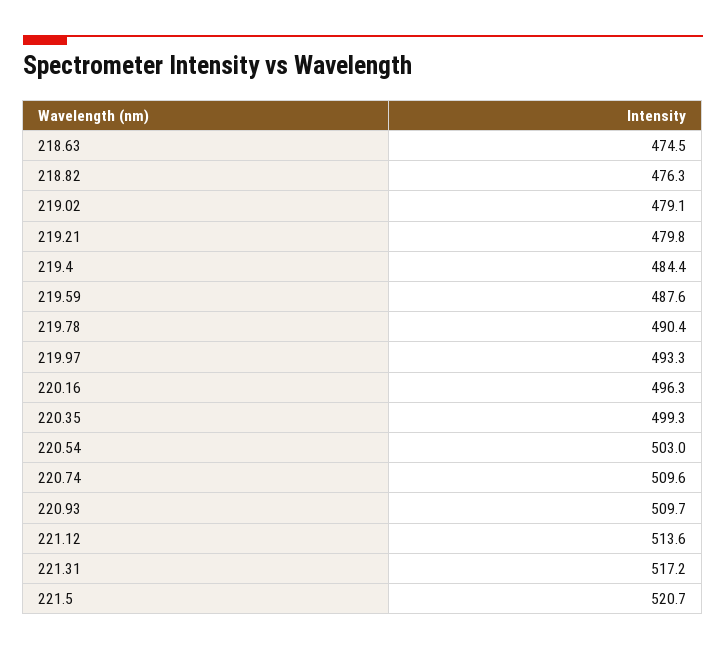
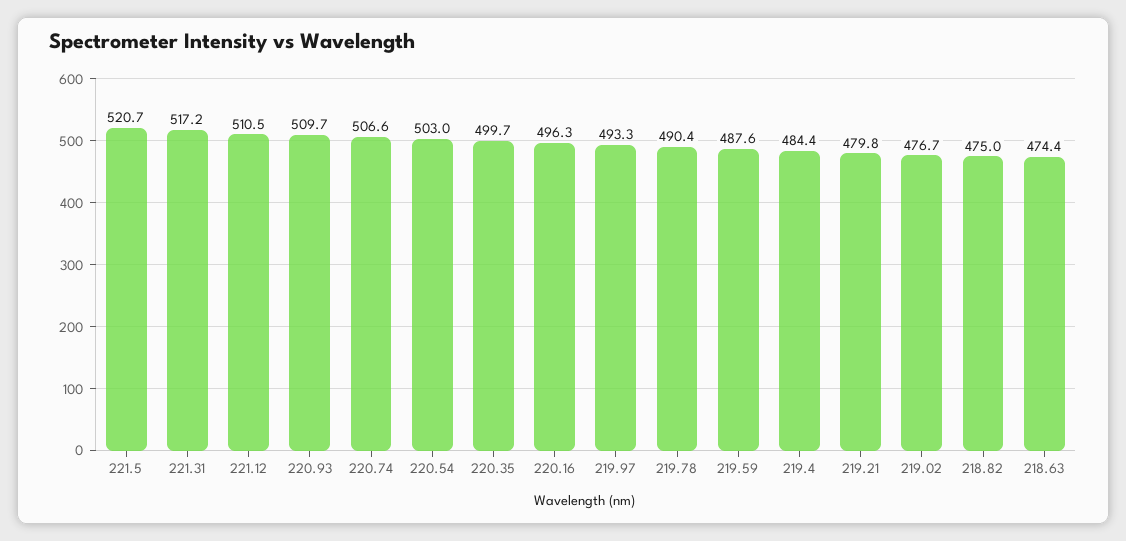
  {
-   "218.63": 474.5,
+   "218.63": 474.4,
-   "218.82": 476.3,
+   "218.82": 475,
-   "219.02": 479.1,
+   "219.02": 476.7,
    "219.21": 479.8,
    "219.4": 484.4,
    "219.59": 487.6,
    "219.78": 490.4,
    "219.97": 493.3,
    "220.16": 496.3,
-   "220.35": 499.3,
+   "220.35": 499.7,
    "220.54": 503,
-   "220.74": 509.6,
+   "220.74": 506.6,
    "220.93": 509.7,
-   "221.12": 513.6,
+   "221.12": 510.5,
    "221.31": 517.2,
    "221.5": 520.7
  }

